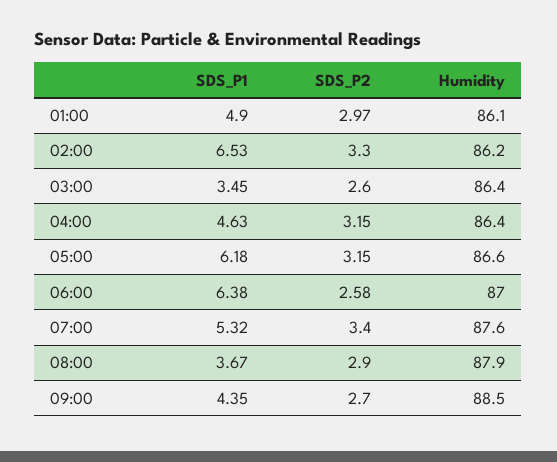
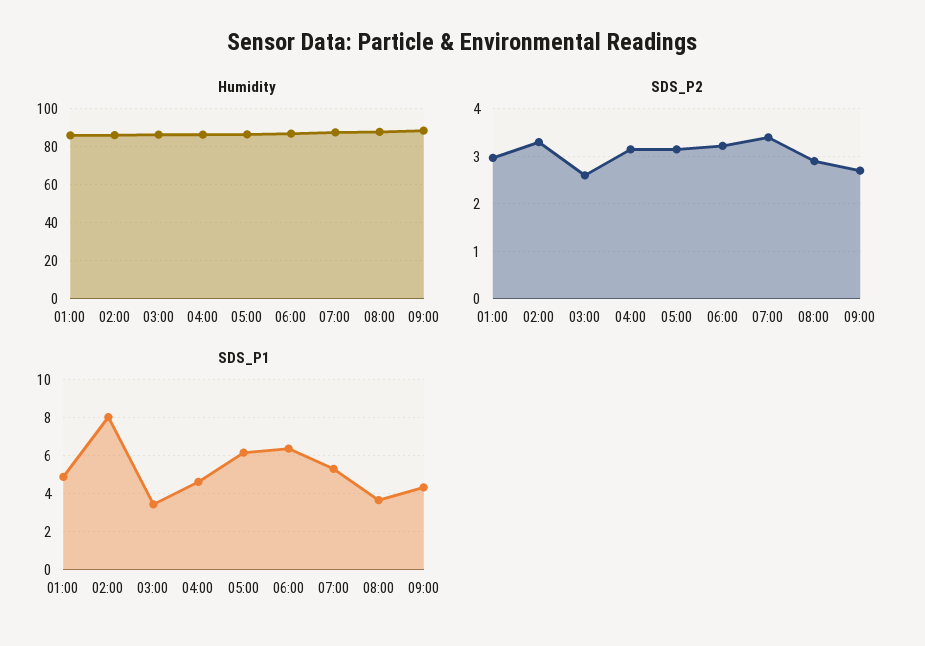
  {
    "SDS_P1": {
      "01:00": 4.9,
-     "02:00": 6.53,
+     "02:00": 8,
      "03:00": 3.45,
      "04:00": 4.63,
      "05:00": 6.18,
      "06:00": 6.38,
      "07:00": 5.32,
      "08:00": 3.67,
      "09:00": 4.35
    },
    "SDS_P2": {
      "01:00": 2.97,
      "02:00": 3.3,
      "03:00": 2.6,
      "04:00": 3.15,
      "05:00": 3.15,
-     "06:00": 2.58,
+     "06:00": 3.2,
      "07:00": 3.4,
      "08:00": 2.9,
      "09:00": 2.7
    },
    "Humidity": {
      "01:00": 86.1,
      "02:00": 86.2,
      "03:00": 86.4,
      "04:00": 86.4,
      "05:00": 86.6,
      "06:00": 87,
      "07:00": 87.6,
      "08:00": 87.9,
      "09:00": 88.5
    }
  }

